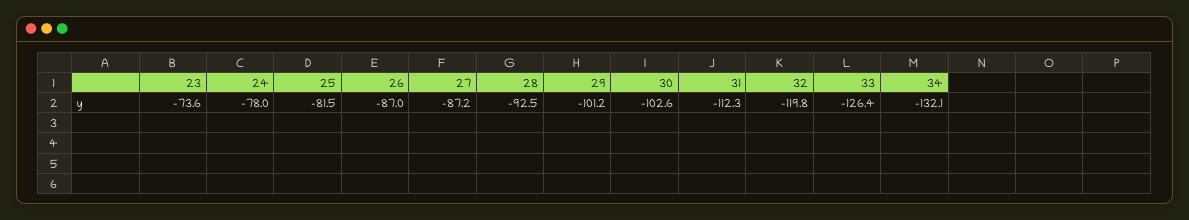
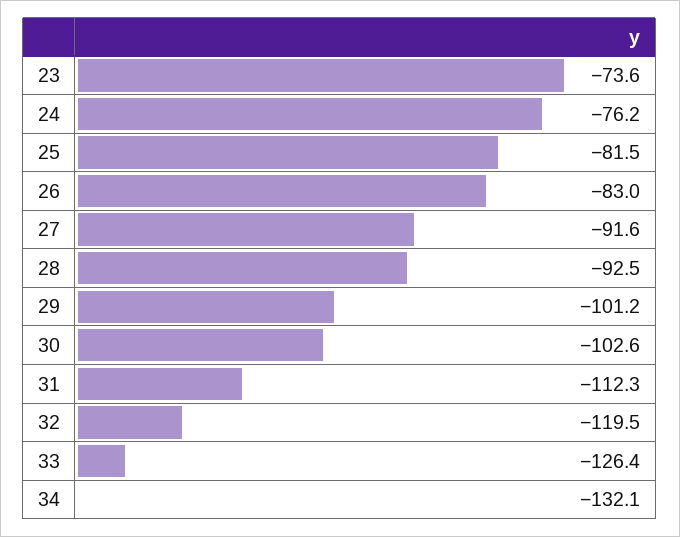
  {
    "23": -73.6,
-   "24": -78,
+   "24": -76.2,
    "25": -81.5,
-   "26": -87,
+   "26": -83,
-   "27": -87.2,
+   "27": -91.6,
    "28": -92.5,
    "29": -101.2,
    "30": -102.6,
    "31": -112.3,
-   "32": -119.8,
+   "32": -119.5,
    "33": -126.4,
    "34": -132.1
  }

